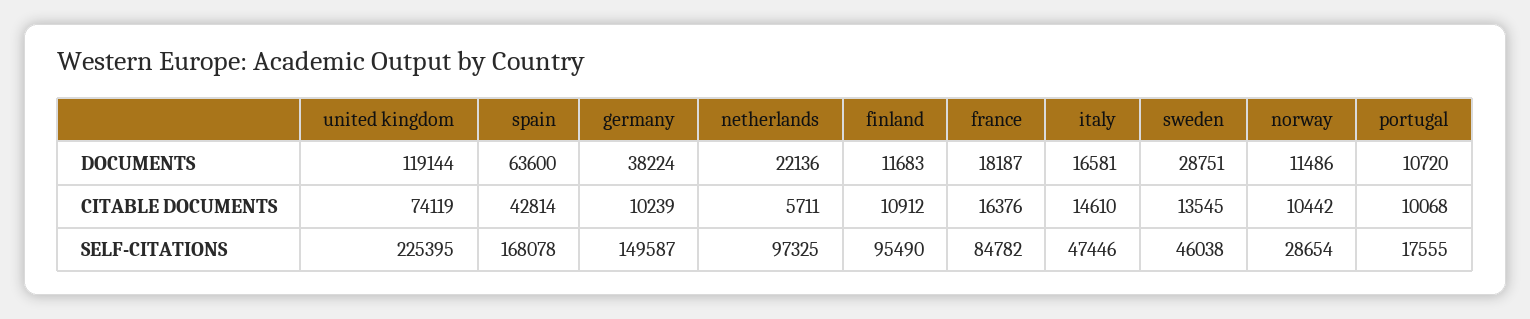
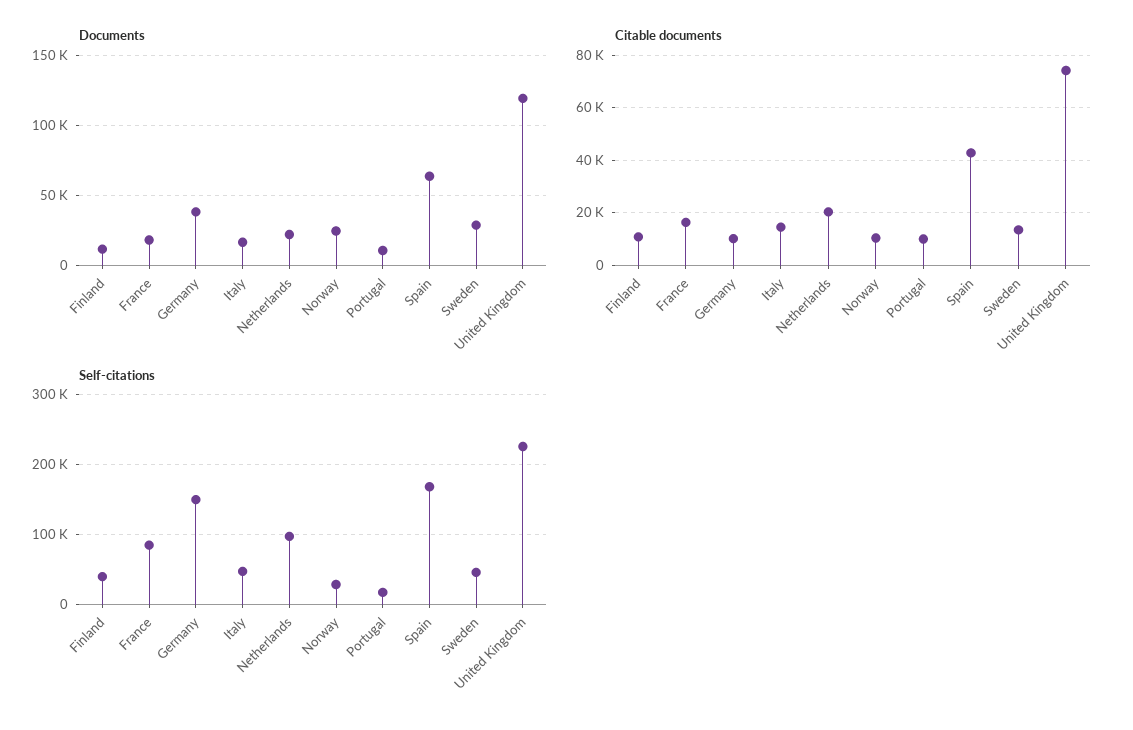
  {
    "DOCUMENTS": {
      "united kingdom": 119144,
      "spain": 63600,
      "germany": 38224,
      "netherlands": 22136,
      "finland": 11683,
      "france": 18187,
      "italy": 16581,
      "sweden": 28751,
-     "norway": 11486,
+     "norway": 25000,
      "portugal": 10720
    },
    "CITABLE DOCUMENTS": {
      "united kingdom": 74119,
      "spain": 42814,
      "germany": 10239,
-     "netherlands": 5711,
+     "netherlands": 20000,
      "finland": 10912,
      "france": 16376,
      "italy": 14610,
      "sweden": 13545,
      "norway": 10442,
      "portugal": 10068
    },
    "SELF-CITATIONS": {
      "united kingdom": 225395,
      "spain": 168078,
      "germany": 149587,
      "netherlands": 97325,
-     "finland": 95490,
+     "finland": 40000,
      "france": 84782,
      "italy": 47446,
      "sweden": 46038,
      "norway": 28654,
      "portugal": 17555
    }
  }

